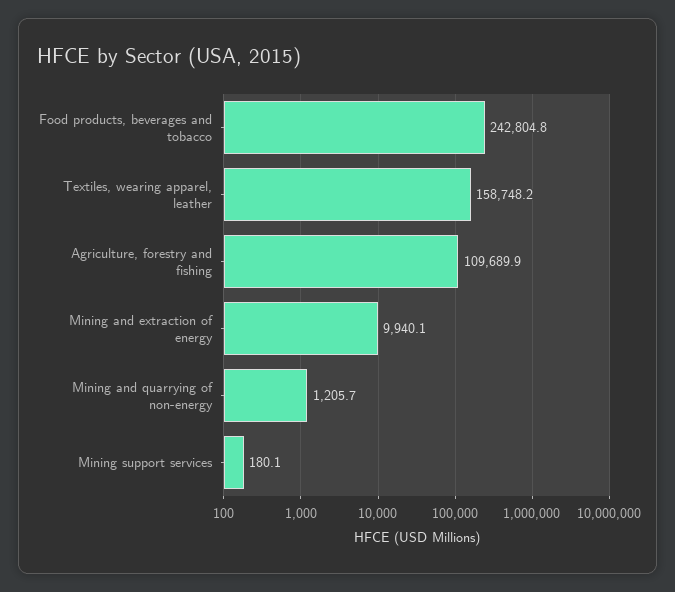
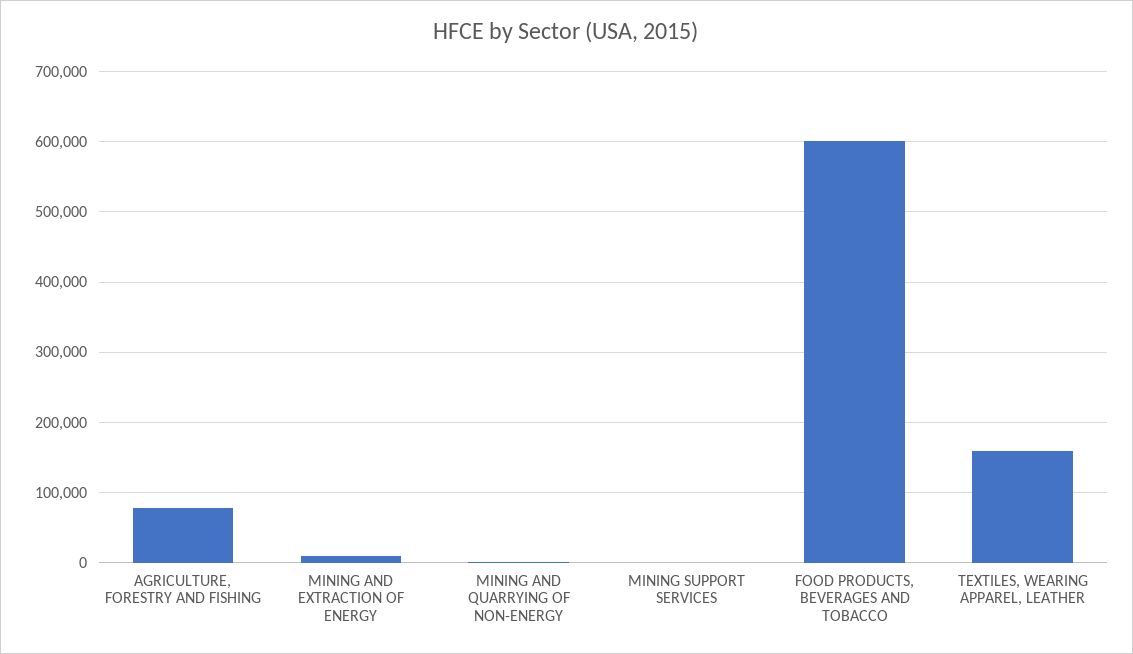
  {
-   "Food products, beverages and tobacco": 242804.8,
+   "Food products, beverages and tobacco": 600000,
    "Textiles, wearing apparel, leather": 158748.2,
-   "Agriculture, forestry and fishing": 109689.9,
+   "Agriculture, forestry and fishing": 80000,
    "Mining and extraction of energy": 9940.1,
    "Mining and quarrying of non-energy": 1205.7,
    "Mining support services": 180.1
  }

